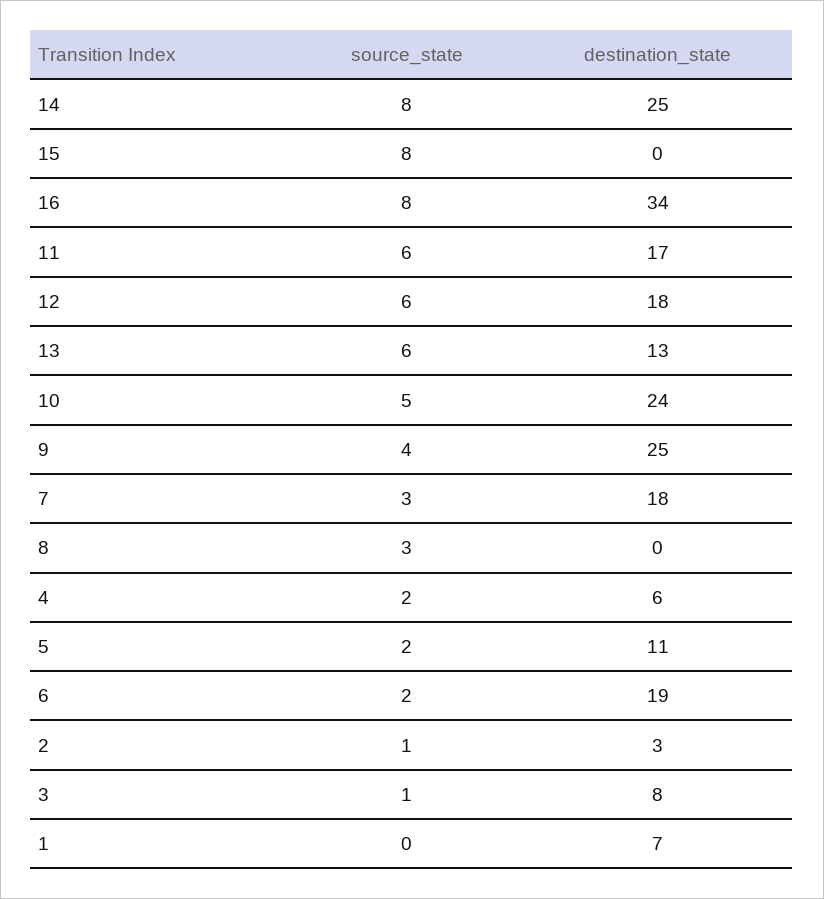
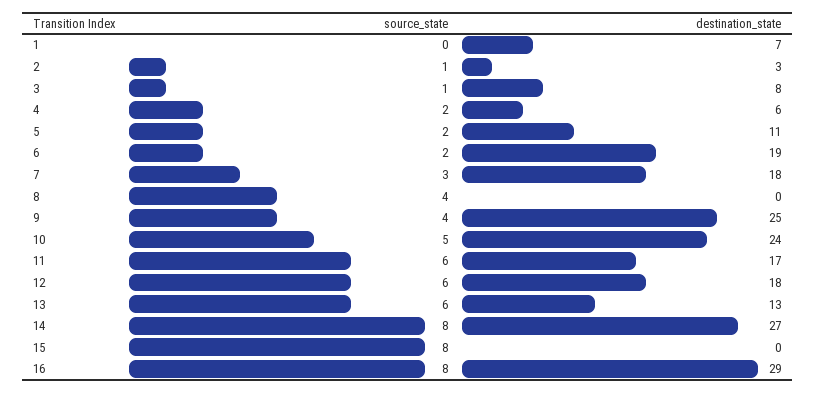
  {
    "source_state": {
      "14": 8,
      "15": 8,
      "16": 8,
      "11": 6,
      "12": 6,
      "13": 6,
      "10": 5,
      "9": 4,
      "7": 3,
-     "8": 3,
+     "8": 4,
      "4": 2,
      "5": 2,
      "6": 2,
      "2": 1,
      "3": 1,
      "1": 0
    },
    "destination_state": {
-     "14": 25,
+     "14": 27,
      "15": 0,
-     "16": 34,
+     "16": 29,
      "11": 17,
      "12": 18,
      "13": 13,
      "10": 24,
      "9": 25,
      "7": 18,
      "8": 0,
      "4": 6,
      "5": 11,
      "6": 19,
      "2": 3,
      "3": 8,
      "1": 7
    }
  }

